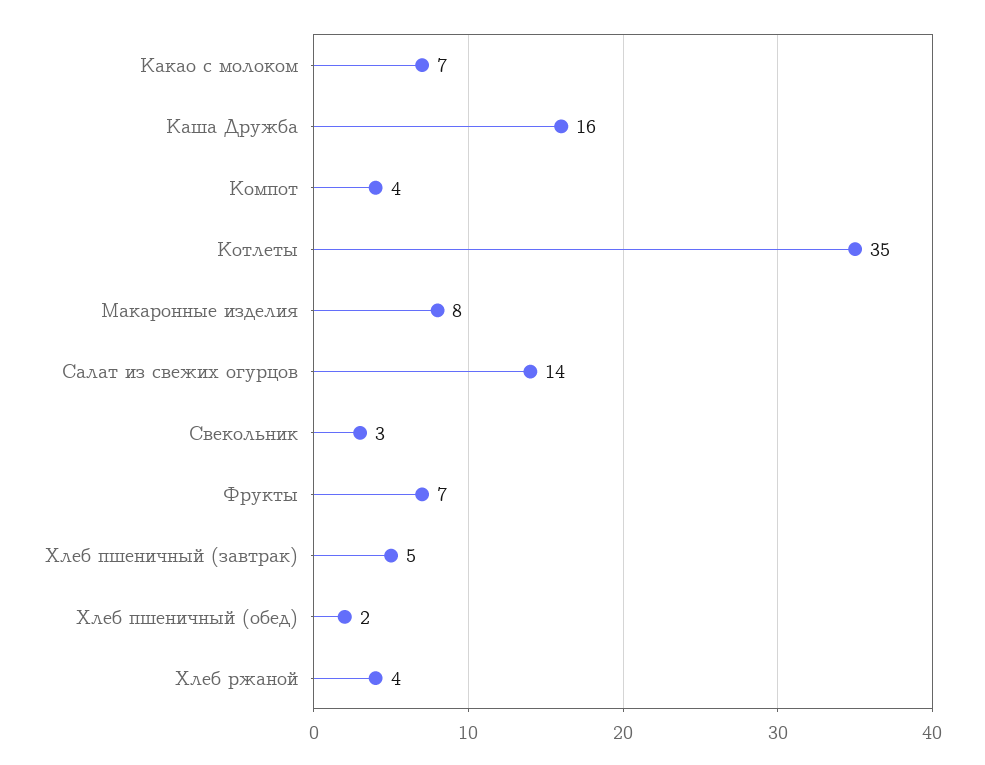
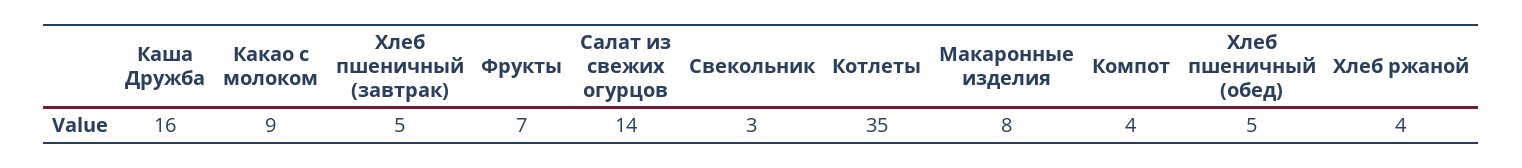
  {
-   "Какао с молоком": 7,
+   "Какао с молоком": 9,
    "Каша Дружба": 16,
    "Компот": 4,
    "Котлеты": 35,
    "Макаронные изделия": 8,
    "Салат из свежих огурцов": 14,
    "Свекольник": 3,
    "Фрукты": 7,
    "Хлеб пшеничный (завтрак)": 5,
-   "Хлеб пшеничный (обед)": 2,
+   "Хлеб пшеничный (обед)": 5,
    "Хлеб ржаной": 4
  }

